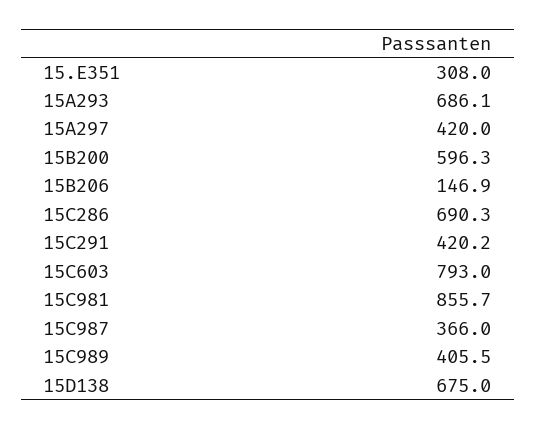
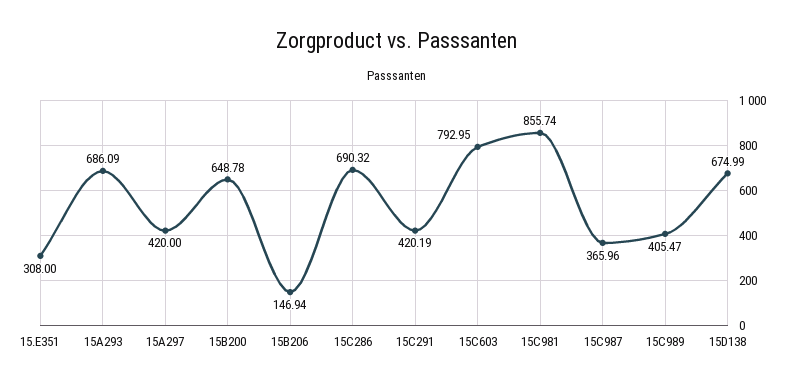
  {
    "15.E351": 308,
    "15A293": 686.09,
    "15A297": 420,
-   "15B200": 596.3,
+   "15B200": 648.78,
    "15B206": 146.94,
    "15C286": 690.32,
    "15C291": 420.19,
    "15C603": 792.95,
    "15C981": 855.74,
    "15C987": 365.96,
    "15C989": 405.47,
    "15D138": 674.99
  }

